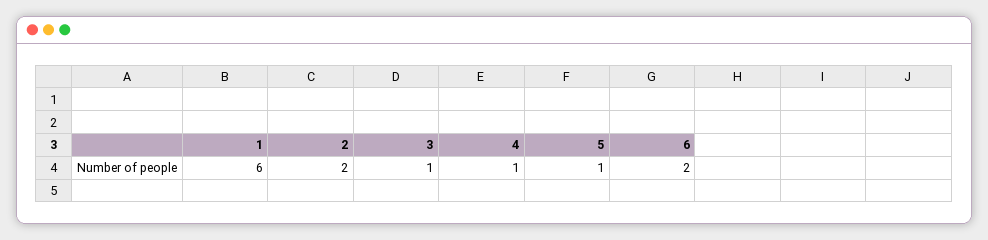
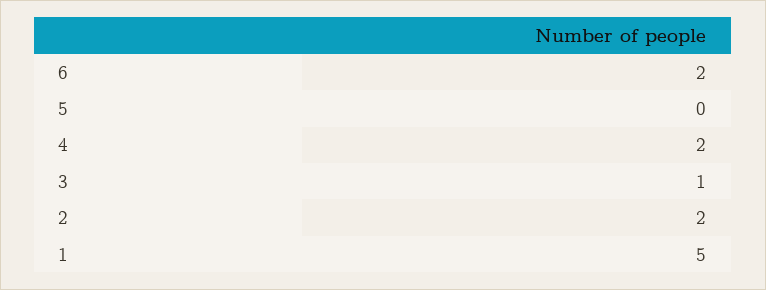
  {
-   "1": 6,
+   "1": 5,
    "2": 2,
    "3": 1,
-   "4": 1,
+   "4": 2,
-   "5": 1,
+   "5": 0,
    "6": 2
  }

